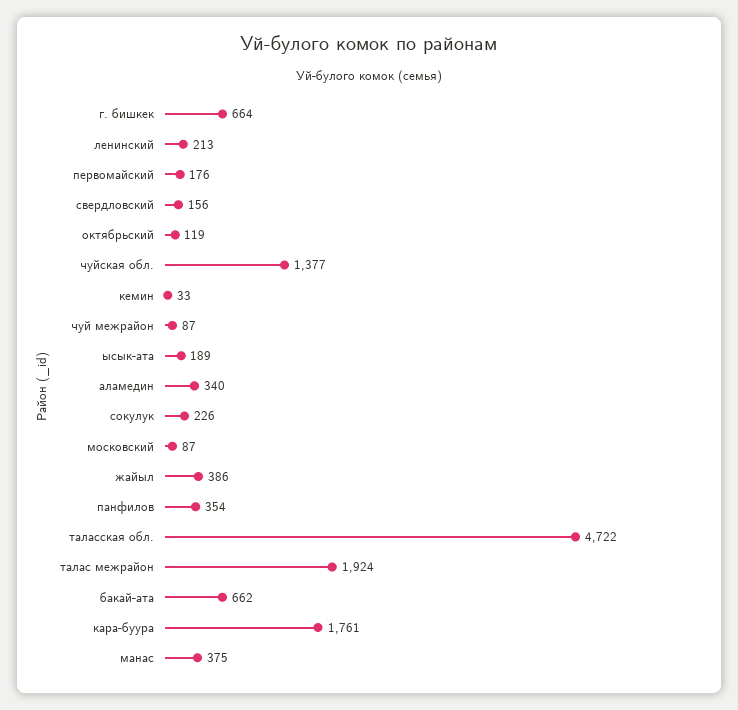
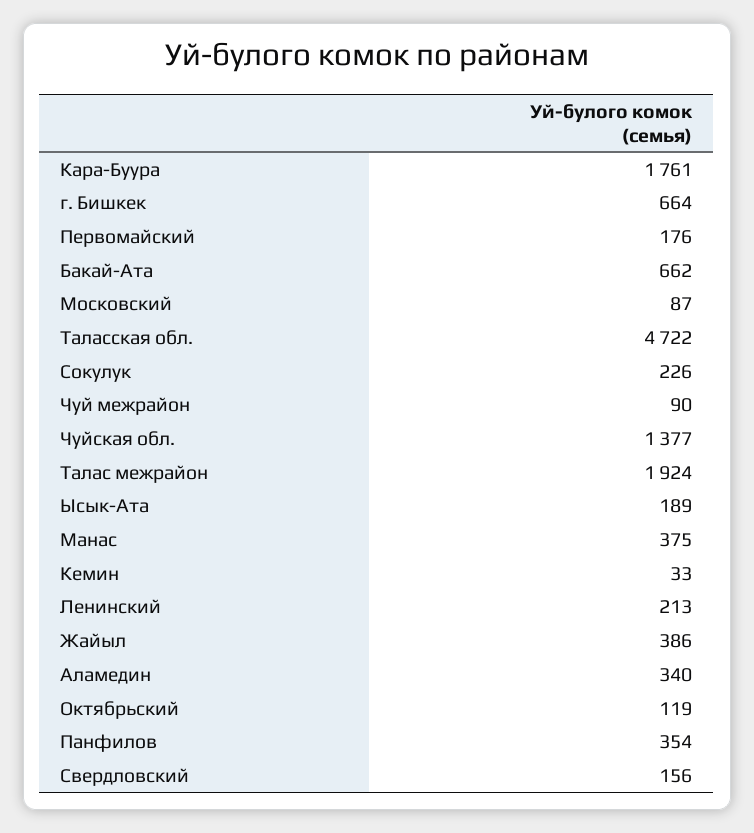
  {
    "г. бишкек": 664,
    "ленинский": 213,
    "первомайский": 176,
    "свердловский": 156,
    "октябрьский": 119,
    "чуйская обл.": 1377,
    "кемин": 33,
-   "чуй межрайон": 87,
+   "чуй межрайон": 90,
    "ысык-ата": 189,
    "аламедин": 340,
    "сокулук": 226,
    "московский": 87,
    "жайыл": 386,
    "панфилов": 354,
    "таласская обл.": 4722,
    "талас межрайон": 1924,
    "бакай-ата": 662,
    "кара-буура": 1761,
    "манас": 375
  }

